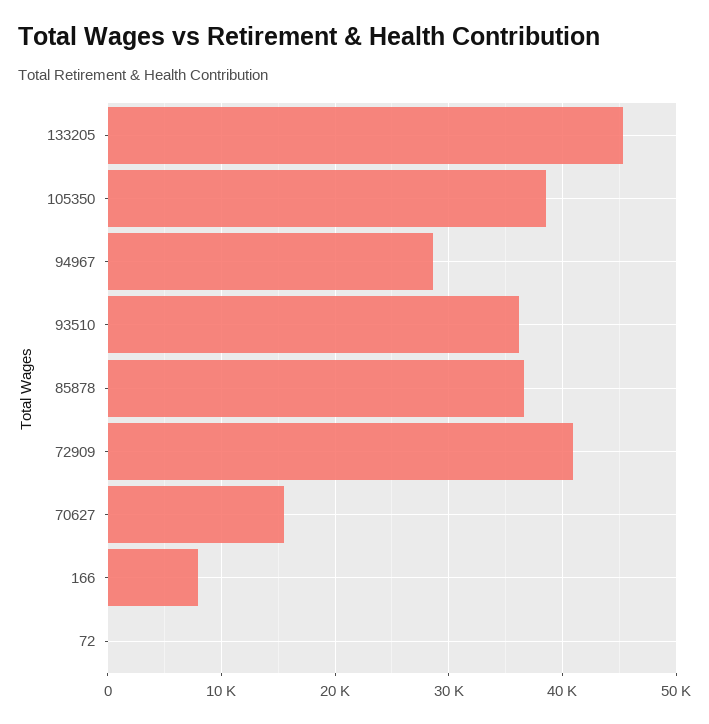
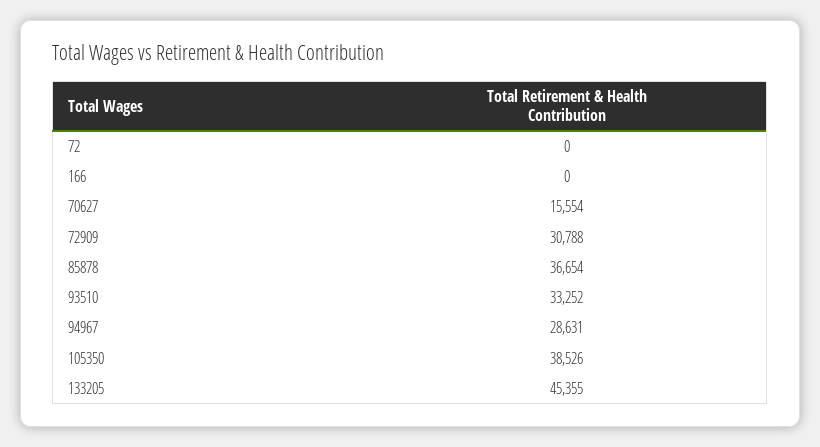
  {
    "133205": 45355,
    "105350": 38526,
    "94967": 28631,
-   "93510": 36000,
+   "93510": 33252,
    "85878": 36654,
-   "72909": 41000,
+   "72909": 30788,
    "70627": 15554,
-   "166": 8000,
+   "166": 0,
    "72": 0
  }

